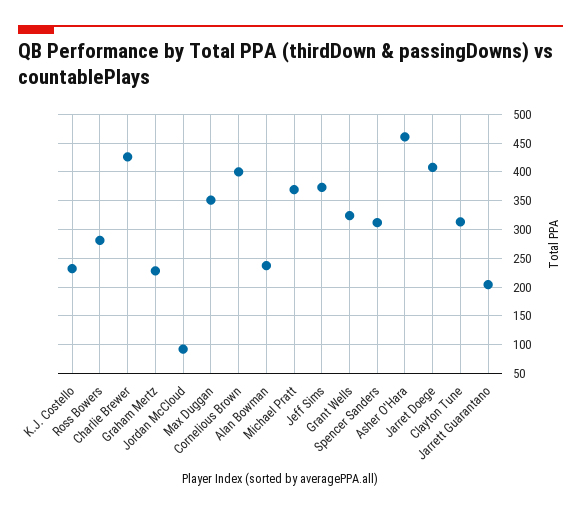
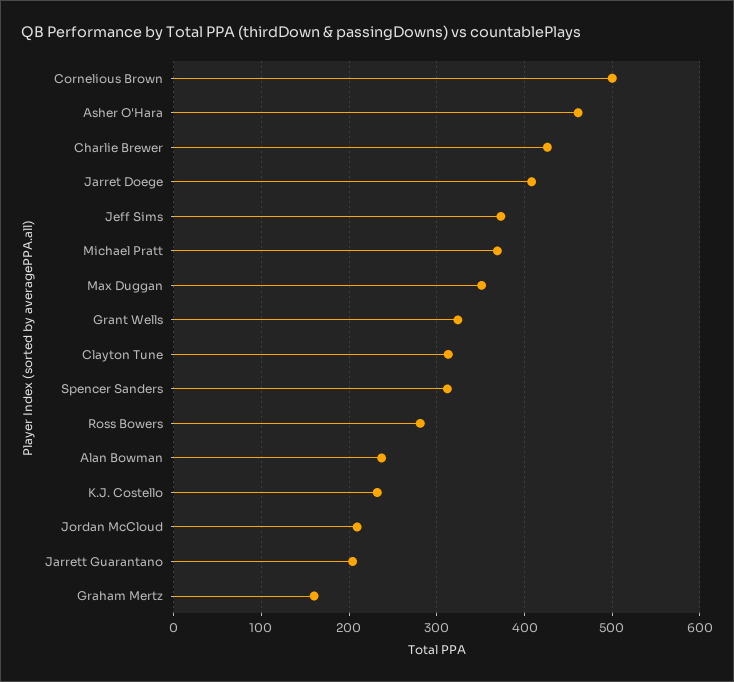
  {
    "K.J. Costello": 230,
    "Ross Bowers": 280,
    "Charlie Brewer": 430,
-   "Graham Mertz": 225,
+   "Graham Mertz": 160,
-   "Jordan McCloud": 100,
+   "Jordan McCloud": 210,
    "Max Duggan": 350,
-   "Cornelious Brown": 400,
+   "Cornelious Brown": 500,
    "Alan Bowman": 240,
    "Michael Pratt": 370,
    "Jeff Sims": 370,
    "Grant Wells": 320,
    "Spencer Sanders": 310,
    "Asher O'Hara": 460,
    "Jarret Doege": 410,
    "Clayton Tune": 310,
    "Jarrett Guarantano": 200
  }

